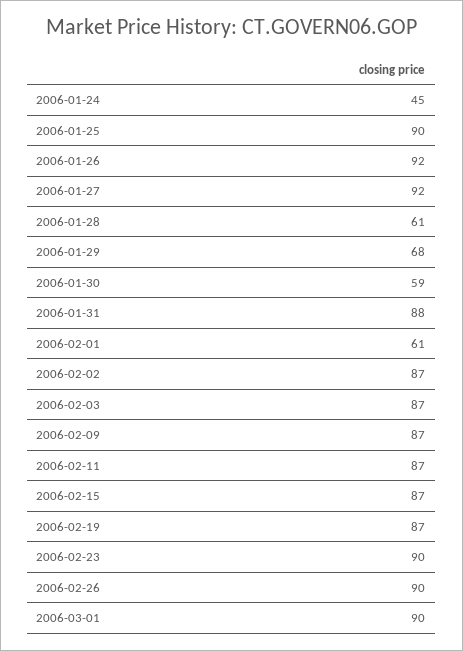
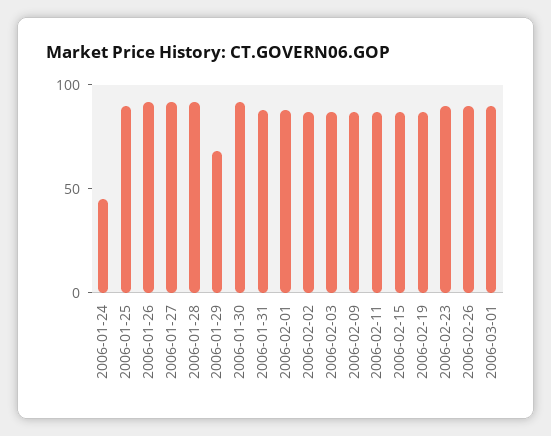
  {
    "2006-01-24": 45,
    "2006-01-25": 90,
    "2006-01-26": 92,
    "2006-01-27": 92,
-   "2006-01-28": 61,
+   "2006-01-28": 90,
    "2006-01-29": 68,
-   "2006-01-30": 59,
+   "2006-01-30": 90,
    "2006-01-31": 88,
-   "2006-02-01": 61,
+   "2006-02-01": 90,
    "2006-02-02": 87,
    "2006-02-03": 87,
    "2006-02-09": 87,
    "2006-02-11": 87,
    "2006-02-15": 87,
    "2006-02-19": 87,
    "2006-02-23": 90,
    "2006-02-26": 90,
    "2006-03-01": 90
  }

